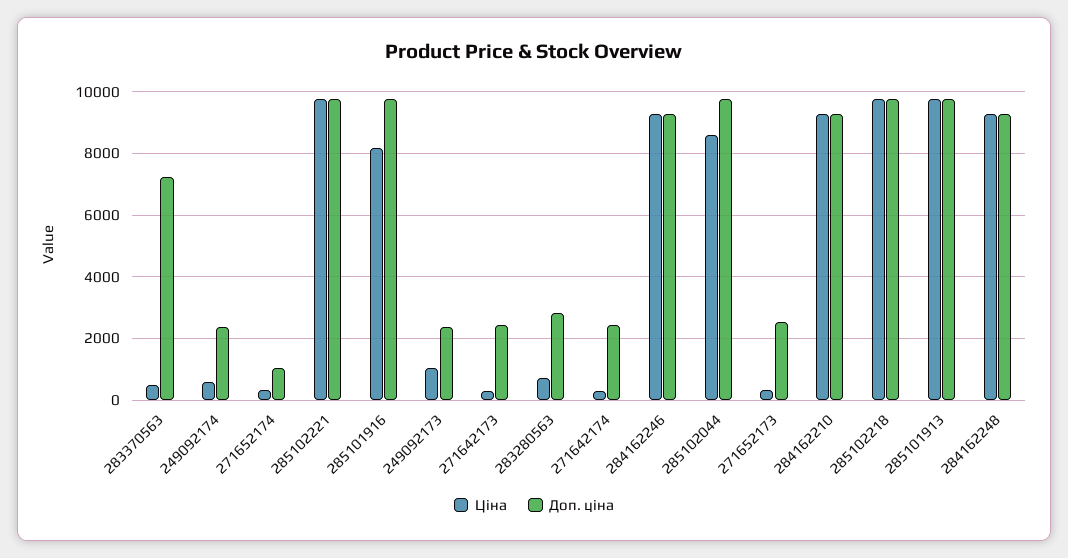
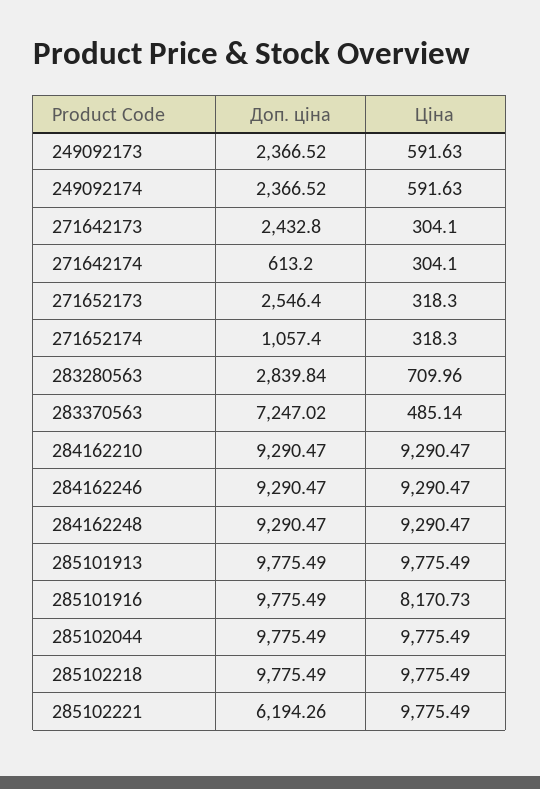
  {
    "Ціна": {
      "283370563": 485.14,
      "249092174": 591.63,
      "271652174": 318.3,
      "285102221": 9775.49,
      "285101916": 8170.73,
-     "249092173": 1000,
+     "249092173": 591.63,
      "271642173": 304.1,
      "283280563": 709.96,
      "271642174": 304.1,
      "284162246": 9290.47,
-     "285102044": 8600,
+     "285102044": 9775.49,
      "271652173": 318.3,
      "284162210": 9290.47,
      "285102218": 9775.49,
      "285101913": 9775.49,
      "284162248": 9290.47
    },
    "Доп. ціна": {
      "283370563": 7247.02,
      "249092174": 2366.52,
      "271652174": 1057.4,
-     "285102221": 9800,
+     "285102221": 6194.26,
      "285101916": 9775.49,
      "249092173": 2366.52,
      "271642173": 2432.8,
      "283280563": 2839.84,
-     "271642174": 2400,
+     "271642174": 613.2,
      "284162246": 9290.47,
      "285102044": 9775.49,
      "271652173": 2546.4,
      "284162210": 9290.47,
      "285102218": 9775.49,
      "285101913": 9775.49,
      "284162248": 9290.47
    }
  }

